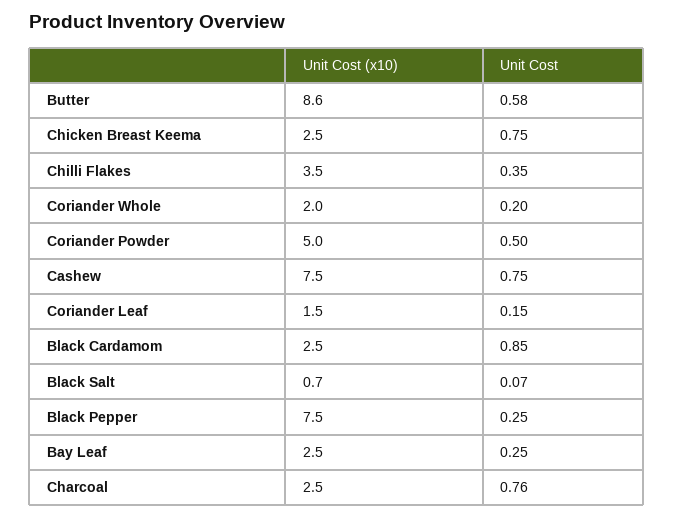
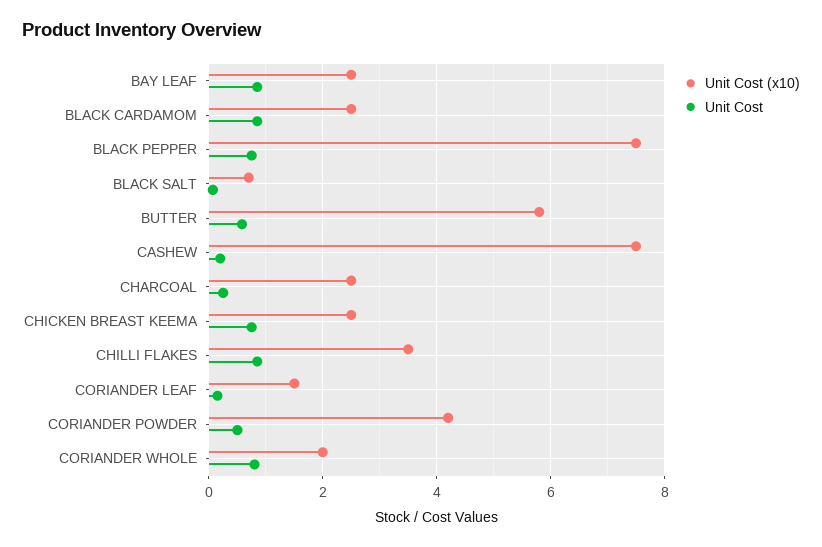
  {
    "Unit Cost (x10)": {
-     "Butter": 8.6,
+     "Butter": 5.8,
      "Chicken Breast Keema": 2.5,
      "Chilli Flakes": 3.5,
      "Coriander Whole": 2,
-     "Coriander Powder": 5,
+     "Coriander Powder": 4.2,
      "Cashew": 7.5,
      "Coriander Leaf": 1.5,
      "Black Cardamom": 2.5,
      "Black Salt": 0.7,
      "Black Pepper": 7.5,
      "Bay Leaf": 2.5,
      "Charcoal": 2.5
    },
    "Unit Cost": {
      "Butter": 0.58,
      "Chicken Breast Keema": 0.75,
-     "Chilli Flakes": 0.35,
+     "Chilli Flakes": 0.8,
-     "Coriander Whole": 0.2,
+     "Coriander Whole": 0.8,
      "Coriander Powder": 0.5,
-     "Cashew": 0.75,
+     "Cashew": 0.2,
      "Coriander Leaf": 0.15,
      "Black Cardamom": 0.85,
      "Black Salt": 0.07,
-     "Black Pepper": 0.25,
+     "Black Pepper": 0.8,
-     "Bay Leaf": 0.25,
+     "Bay Leaf": 0.8,
-     "Charcoal": 0.76
+     "Charcoal": 0.2
    }
  }

